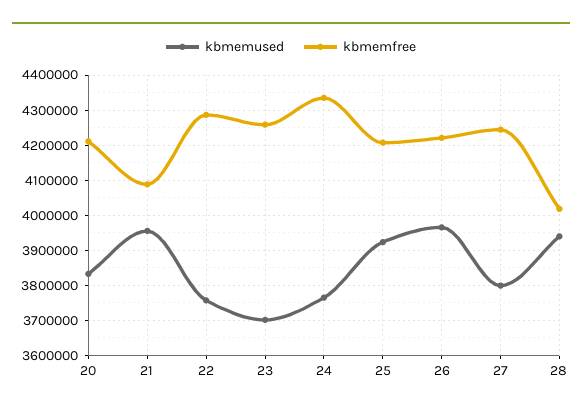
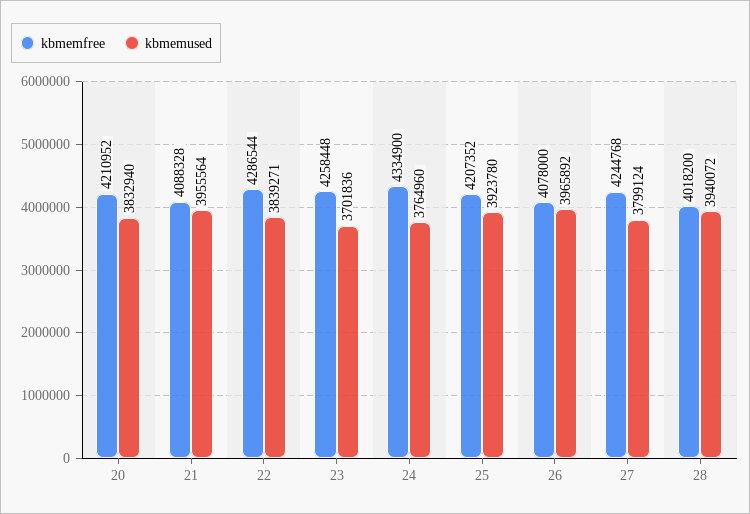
  {
    "kbmemused": {
      "20": 3832940,
      "21": 3955564,
-     "22": 3760000,
+     "22": 3839271,
      "23": 3701836,
      "24": 3764960,
      "25": 3923780,
      "26": 3965892,
      "27": 3799124,
      "28": 3940072
    },
    "kbmemfree": {
      "20": 4210952,
      "21": 4088328,
      "22": 4286544,
      "23": 4258448,
      "24": 4334900,
      "25": 4207352,
-     "26": 4220000,
+     "26": 4078000,
      "27": 4244768,
      "28": 4018200
    }
  }

